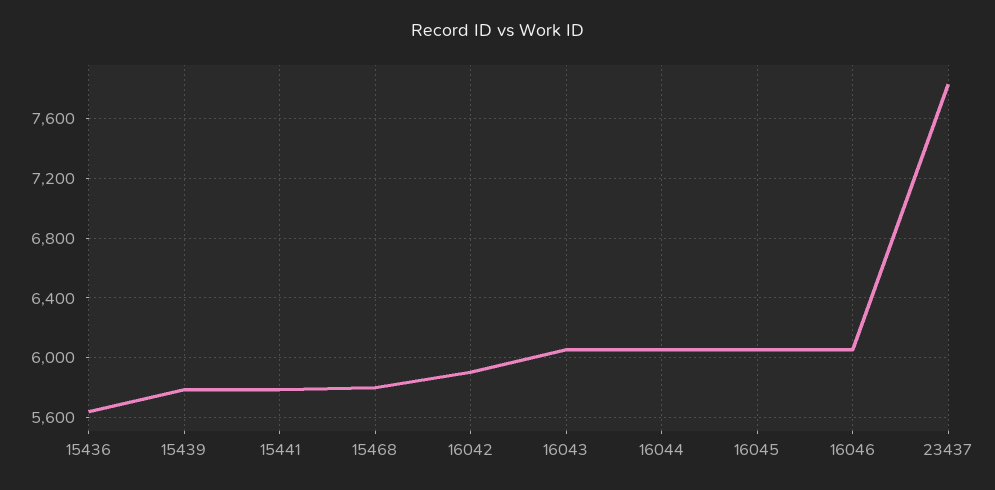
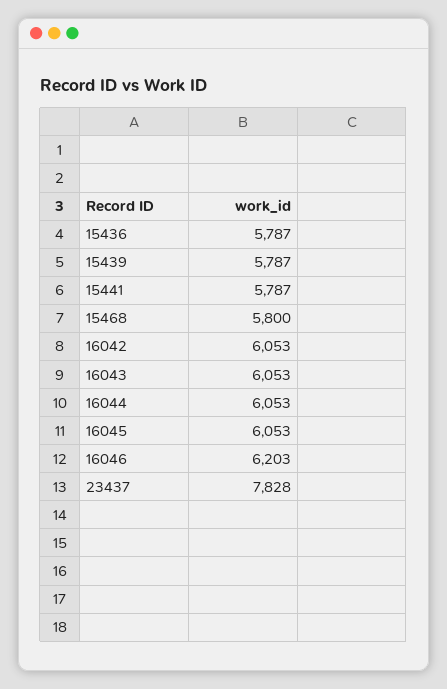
  {
-   "15436": 5650,
+   "15436": 5787,
    "15439": 5787,
    "15441": 5787,
    "15468": 5800,
-   "16042": 5900,
+   "16042": 6053,
    "16043": 6053,
    "16044": 6053,
    "16045": 6053,
-   "16046": 6050,
+   "16046": 6203,
    "23437": 7828
  }

